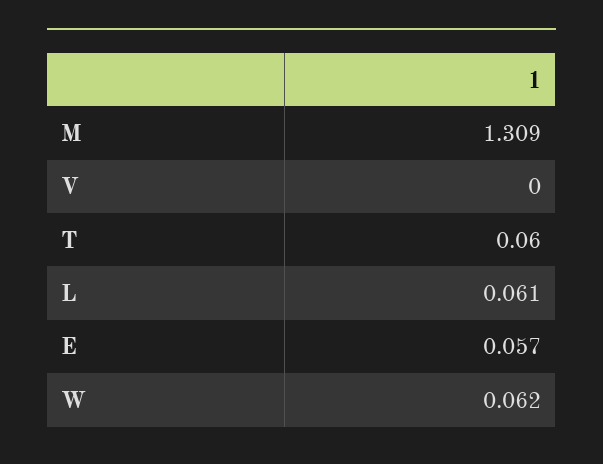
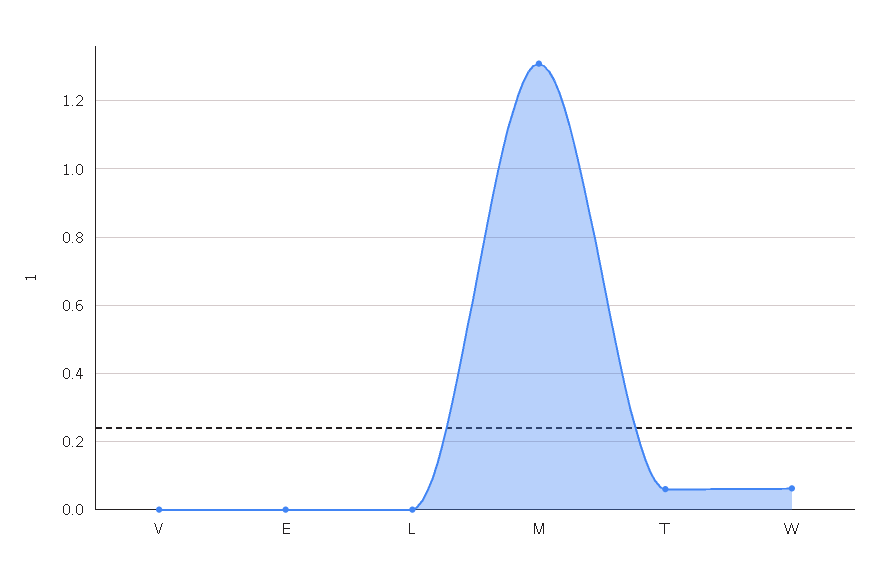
  {
    "M": 1.309,
    "V": 0,
    "T": 0.06,
-   "L": 0.061,
+   "L": 0,
-   "E": 0.057,
+   "E": 0,
    "W": 0.062
  }

